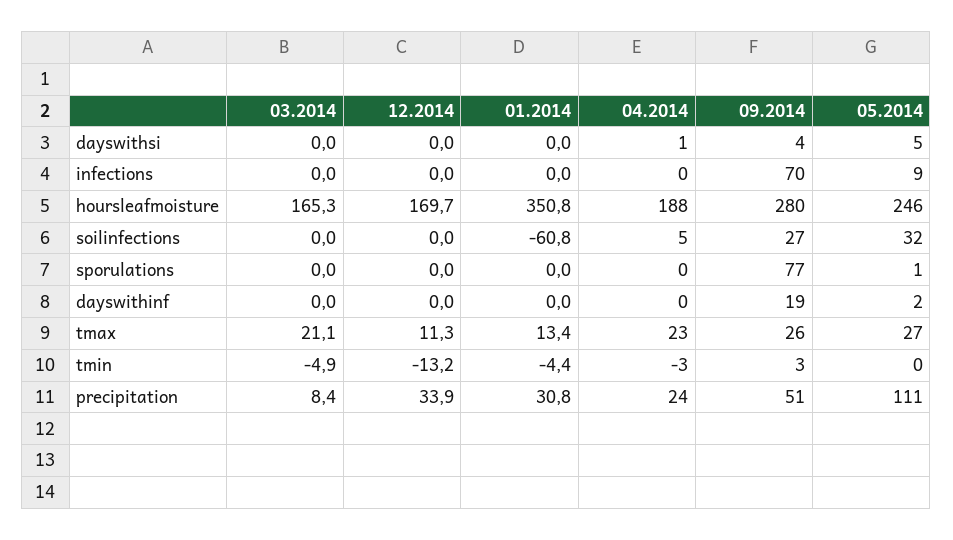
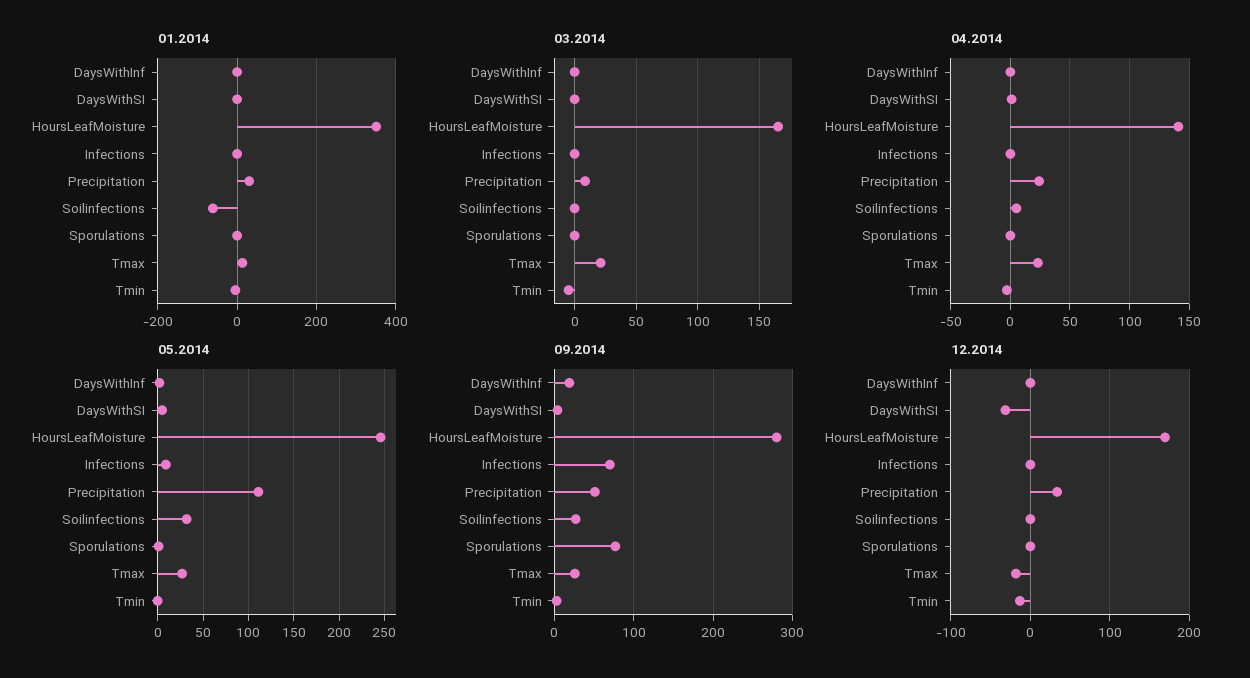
  {
    "03.2014": {
      "dayswithsi": 0,
      "infections": 0,
      "hoursleafmoisture": 165.3,
      "soilinfections": 0,
      "sporulations": 0,
      "dayswithinf": 0,
      "tmax": 21.1,
      "tmin": -4.9,
      "precipitation": 8.4
    },
    "12.2014": {
-     "dayswithsi": 0,
+     "dayswithsi": -30,
      "infections": 0,
      "hoursleafmoisture": 169.7,
      "soilinfections": 0,
      "sporulations": 0,
      "dayswithinf": 0,
-     "tmax": 11.3,
+     "tmax": -20,
      "tmin": -13.2,
      "precipitation": 33.9
    },
    "01.2014": {
      "dayswithsi": 0,
      "infections": 0,
      "hoursleafmoisture": 350.8,
      "soilinfections": -60.8,
      "sporulations": 0,
      "dayswithinf": 0,
      "tmax": 13.4,
      "tmin": -4.4,
      "precipitation": 30.8
    },
    "04.2014": {
      "dayswithsi": 1,
      "infections": 0,
-     "hoursleafmoisture": 188,
+     "hoursleafmoisture": 140,
      "soilinfections": 5,
      "sporulations": 0,
      "dayswithinf": 0,
      "tmax": 23,
      "tmin": -3,
      "precipitation": 24
    },
    "09.2014": {
      "dayswithsi": 4,
      "infections": 70,
      "hoursleafmoisture": 280,
      "soilinfections": 27,
      "sporulations": 77,
      "dayswithinf": 19,
      "tmax": 26,
      "tmin": 3,
      "precipitation": 51
    },
    "05.2014": {
      "dayswithsi": 5,
      "infections": 9,
      "hoursleafmoisture": 246,
      "soilinfections": 32,
      "sporulations": 1,
      "dayswithinf": 2,
      "tmax": 27,
      "tmin": 0,
      "precipitation": 111
    }
  }

